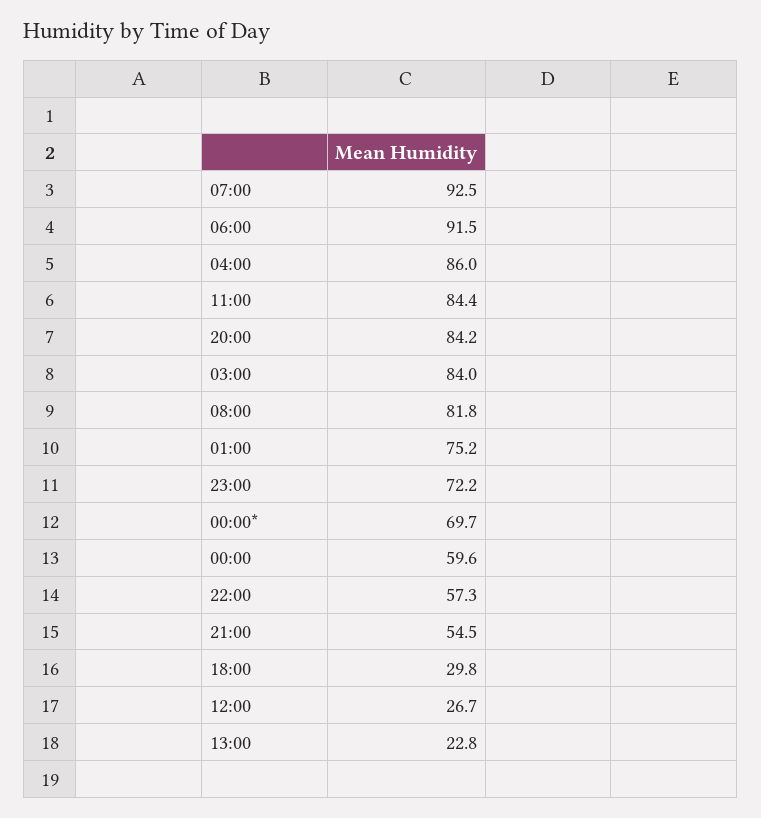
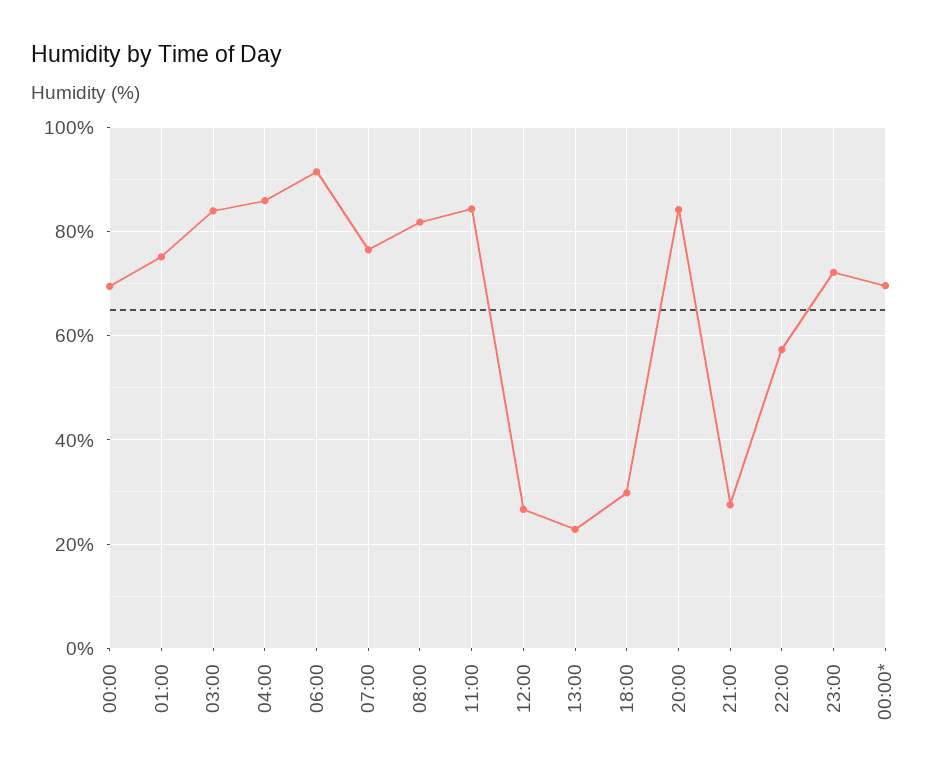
  {
-   "07:00": 92.5,
+   "07:00": 76,
    "06:00": 91.5,
    "04:00": 86,
    "11:00": 84.4,
    "20:00": 84.2,
    "03:00": 84,
    "08:00": 81.8,
    "01:00": 75.2,
    "23:00": 72.2,
    "00:00*": 69.7,
-   "00:00": 59.6,
+   "00:00": 70,
    "22:00": 57.3,
-   "21:00": 54.5,
+   "21:00": 28,
    "18:00": 29.8,
    "12:00": 26.7,
    "13:00": 22.8
  }

